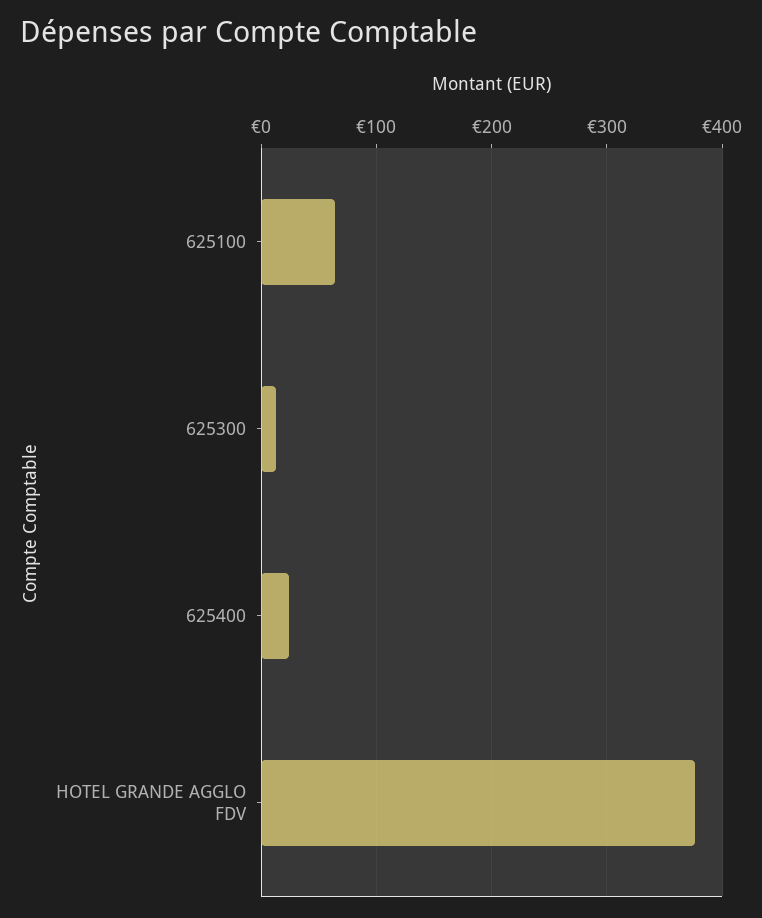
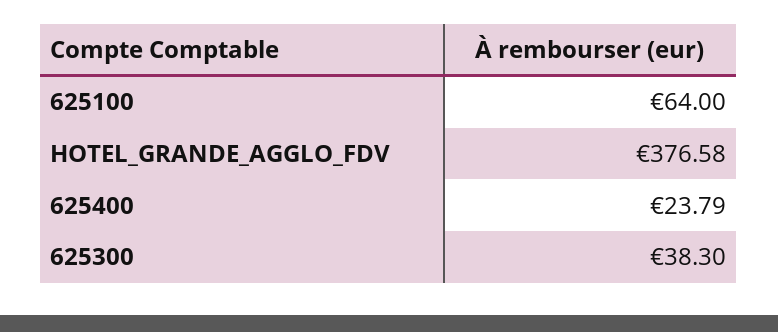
  {
    "625100": 64,
-   "625300": 10,
+   "625300": 38.3,
    "625400": 23.79,
    "HOTEL GRANDE AGGLO FDV": 376.58
  }

